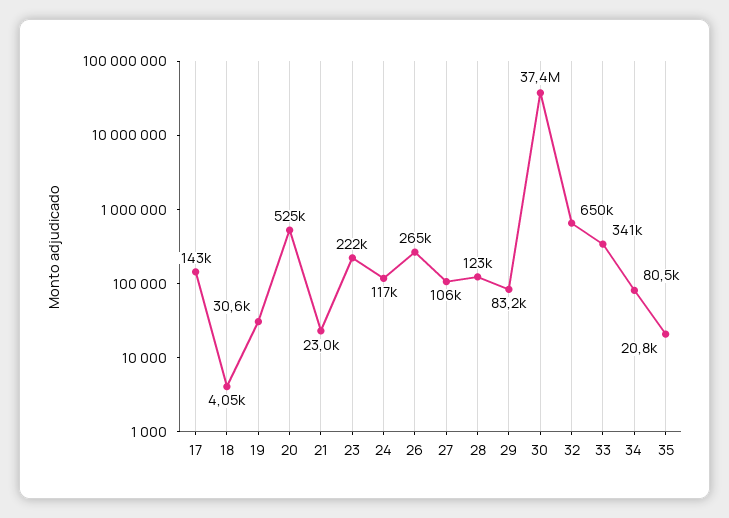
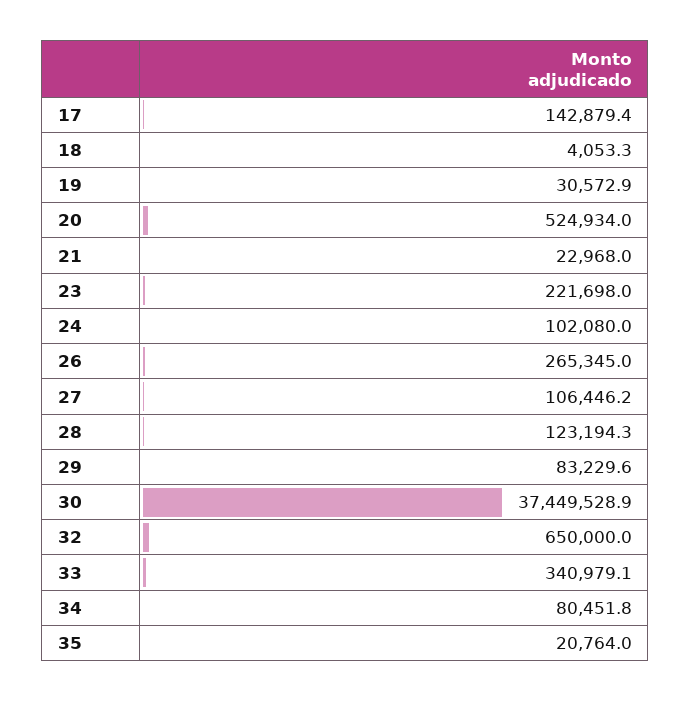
  {
    "17": 142879.4,
    "18": 4053.3,
    "19": 30572.9,
    "20": 524934,
    "21": 22968,
    "23": 221698,
-   "24": 117000,
+   "24": 102080,
    "26": 265345,
    "27": 106446.2,
    "28": 123194.3,
    "29": 83229.6,
    "30": 37449528.9,
    "32": 650000,
    "33": 340979.1,
    "34": 80451.8,
    "35": 20764
  }

